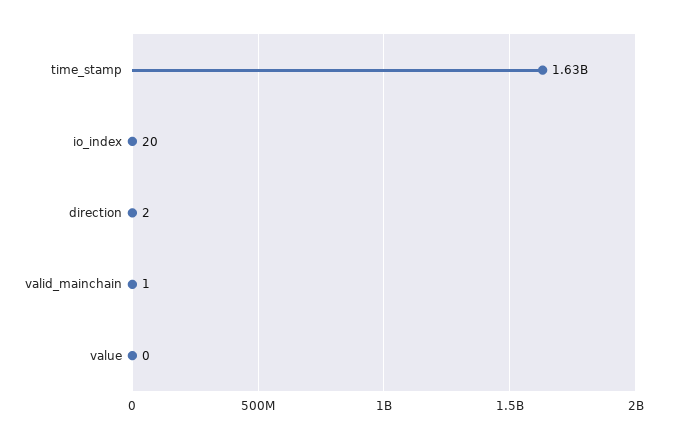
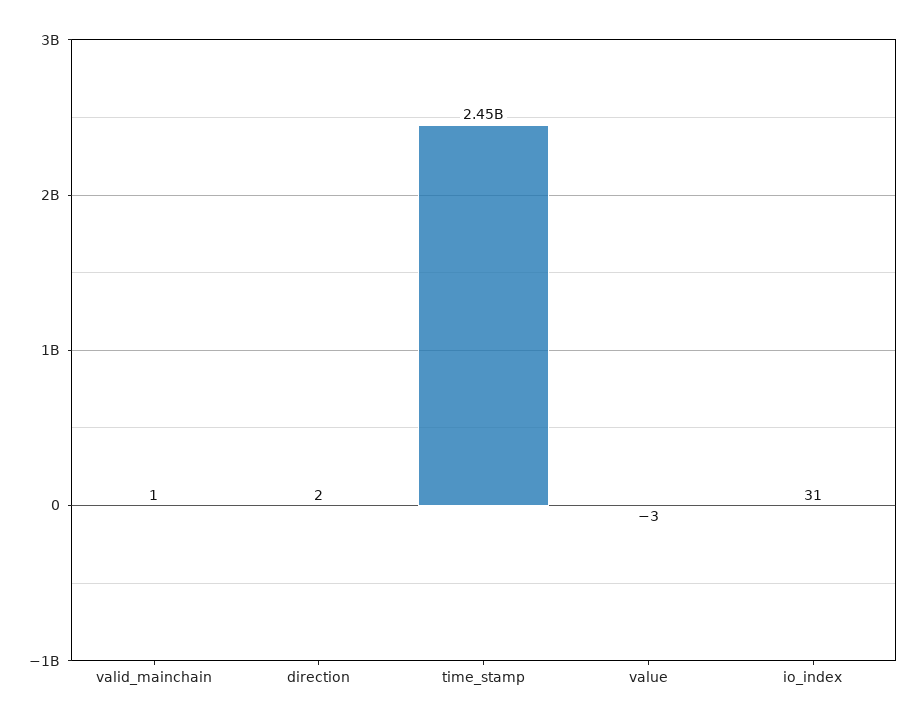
  {
-   "time_stamp": 1630000000,
+   "time_stamp": 2450000000,
-   "io_index": 20,
+   "io_index": 31,
    "direction": 2,
    "valid_mainchain": 1,
-   "value": 0
+   "value": -3
  }

